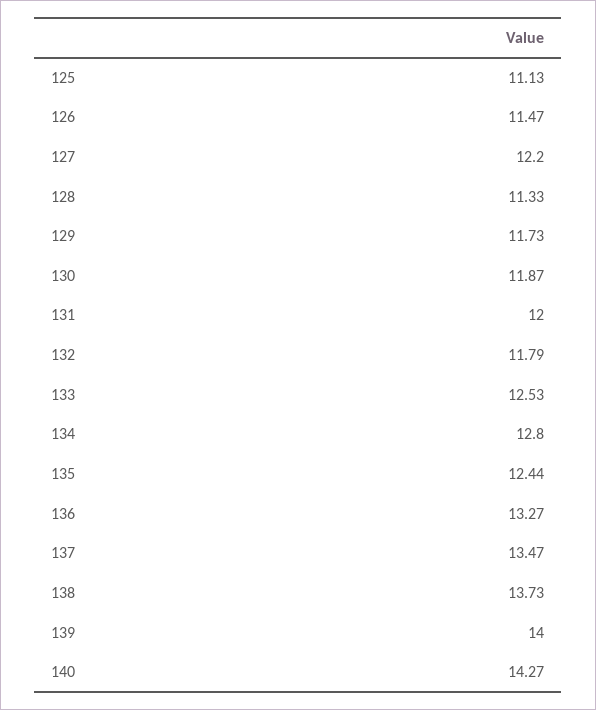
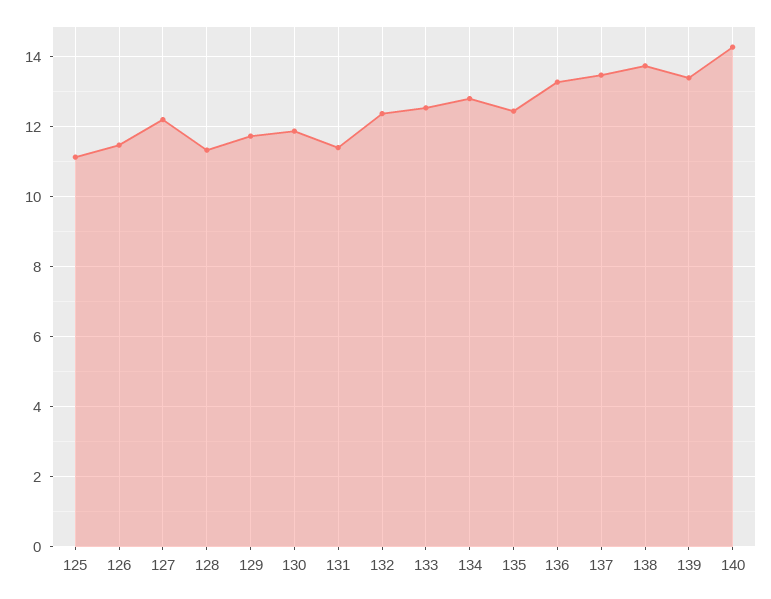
  {
    "125": 11.13,
    "126": 11.47,
    "127": 12.2,
    "128": 11.33,
    "129": 11.73,
    "130": 11.87,
-   "131": 12,
+   "131": 11.4,
-   "132": 11.79,
+   "132": 12.4,
    "133": 12.53,
    "134": 12.8,
    "135": 12.44,
    "136": 13.27,
    "137": 13.47,
    "138": 13.73,
-   "139": 14,
+   "139": 13.4,
    "140": 14.27
  }

